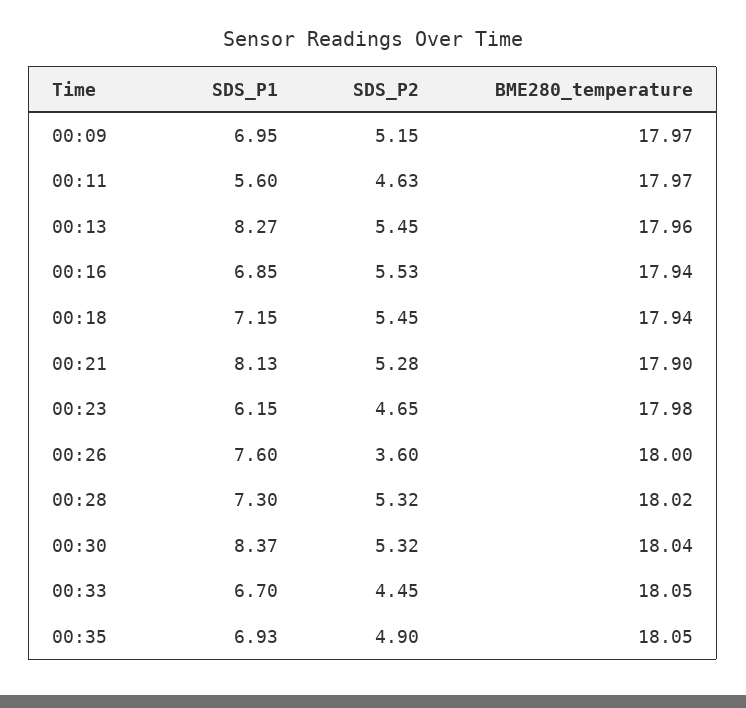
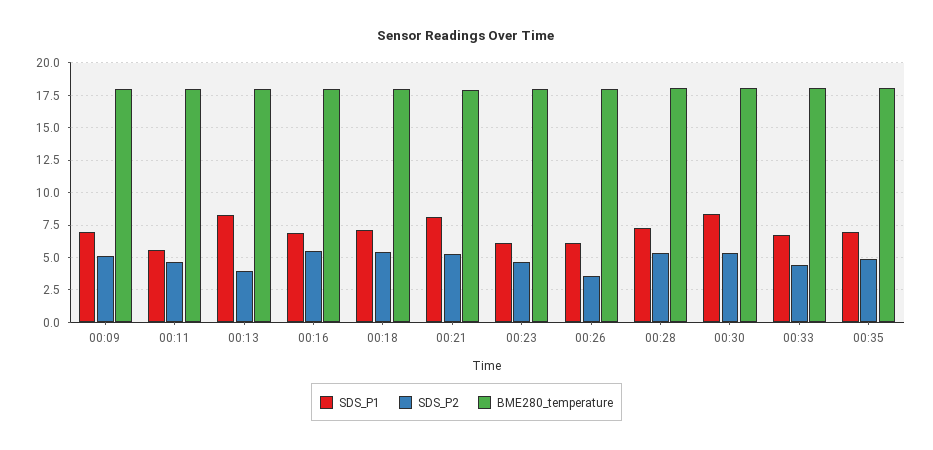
  {
    "SDS_P1": {
      "00:09": 6.95,
      "00:11": 5.6,
      "00:13": 8.27,
      "00:16": 6.85,
      "00:18": 7.15,
      "00:21": 8.13,
      "00:23": 6.15,
-     "00:26": 7.6,
+     "00:26": 6,
      "00:28": 7.3,
      "00:30": 8.37,
      "00:33": 6.7,
      "00:35": 6.93
    },
    "SDS_P2": {
      "00:09": 5.15,
      "00:11": 4.63,
-     "00:13": 5.45,
+     "00:13": 4,
      "00:16": 5.53,
      "00:18": 5.45,
      "00:21": 5.28,
      "00:23": 4.65,
      "00:26": 3.6,
      "00:28": 5.32,
      "00:30": 5.32,
      "00:33": 4.45,
      "00:35": 4.9
    },
    "BME280_temperature": {
      "00:09": 17.97,
      "00:11": 17.97,
      "00:13": 17.96,
      "00:16": 17.94,
      "00:18": 17.94,
      "00:21": 17.9,
      "00:23": 17.98,
      "00:26": 18,
      "00:28": 18.02,
      "00:30": 18.04,
      "00:33": 18.05,
      "00:35": 18.05
    }
  }

